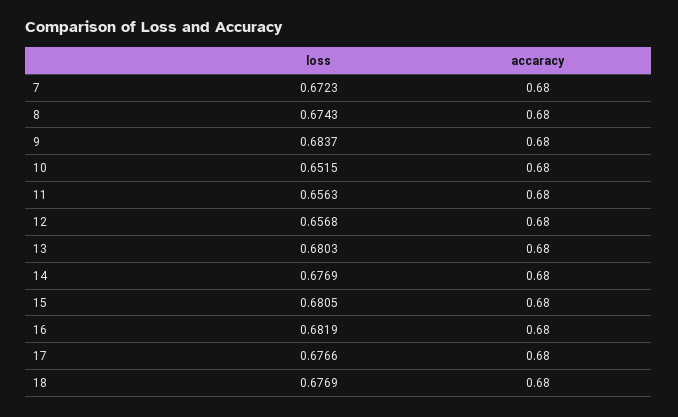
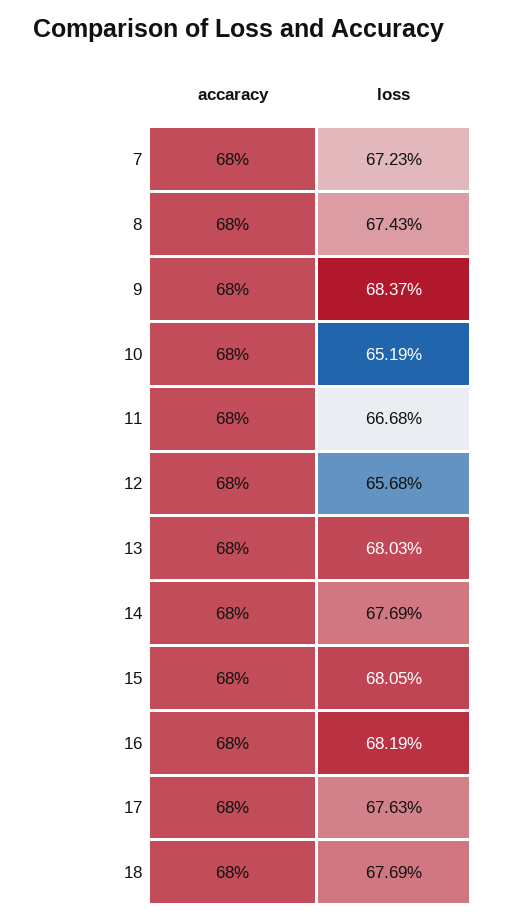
  {
    "loss": {
      "7": 0.6723,
      "8": 0.6743,
      "9": 0.6837,
-     "10": 0.6515,
+     "10": 0.6519,
-     "11": 0.6563,
+     "11": 0.6668,
      "12": 0.6568,
      "13": 0.6803,
      "14": 0.6769,
      "15": 0.6805,
      "16": 0.6819,
-     "17": 0.6766,
+     "17": 0.6763,
      "18": 0.6769
    },
    "accaracy": {
      "7": 0.68,
      "8": 0.68,
      "9": 0.68,
      "10": 0.68,
      "11": 0.68,
      "12": 0.68,
      "13": 0.68,
      "14": 0.68,
      "15": 0.68,
      "16": 0.68,
      "17": 0.68,
      "18": 0.68
    }
  }

